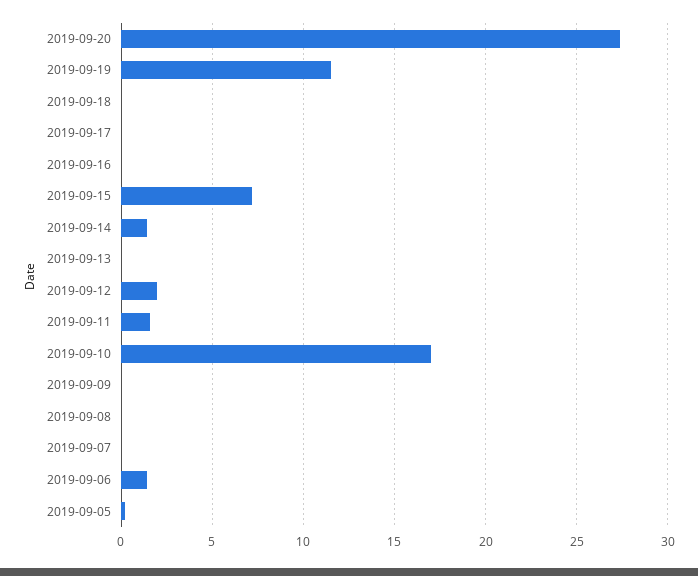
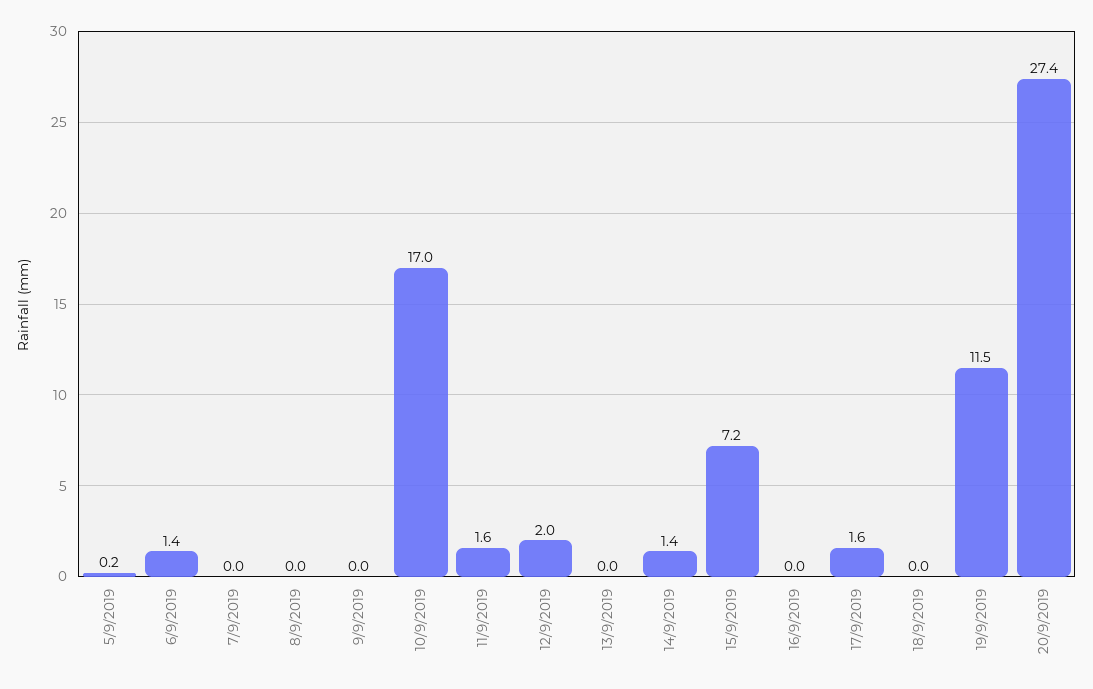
  {
    "2019-09-20": 27.4,
    "2019-09-19": 11.5,
    "2019-09-18": 0,
-   "2019-09-17": 0,
+   "2019-09-17": 1.6,
    "2019-09-16": 0,
    "2019-09-15": 7.2,
    "2019-09-14": 1.4,
    "2019-09-13": 0,
    "2019-09-12": 2,
    "2019-09-11": 1.6,
    "2019-09-10": 17,
    "2019-09-09": 0,
    "2019-09-08": 0,
    "2019-09-07": 0,
    "2019-09-06": 1.4,
    "2019-09-05": 0.2
  }

